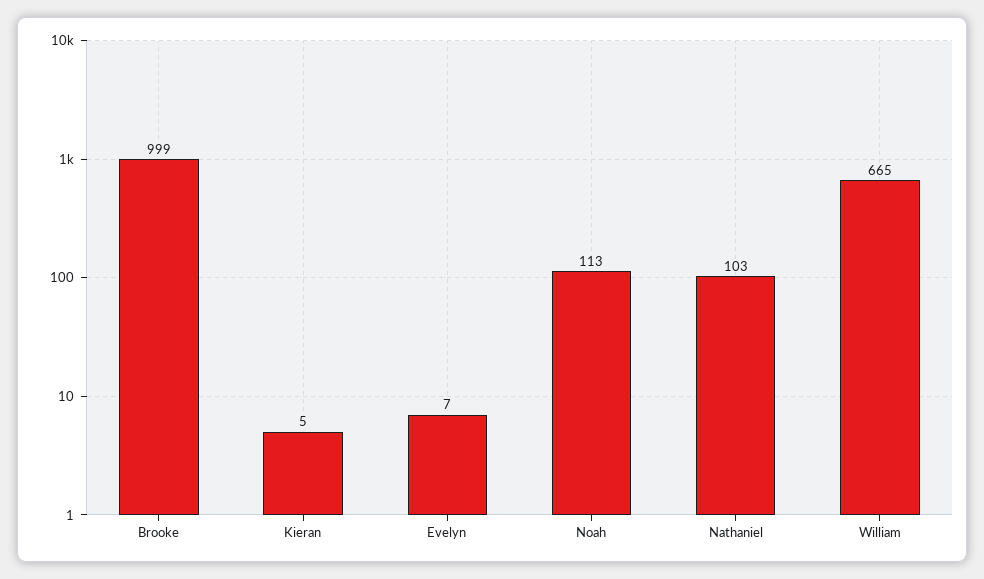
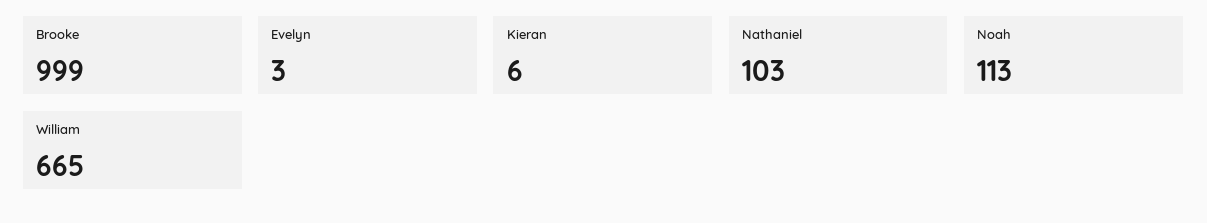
  {
    "Brooke": 999,
-   "Kieran": 5,
+   "Kieran": 6,
-   "Evelyn": 7,
+   "Evelyn": 3,
    "Noah": 113,
    "Nathaniel": 103,
    "William": 665
  }

